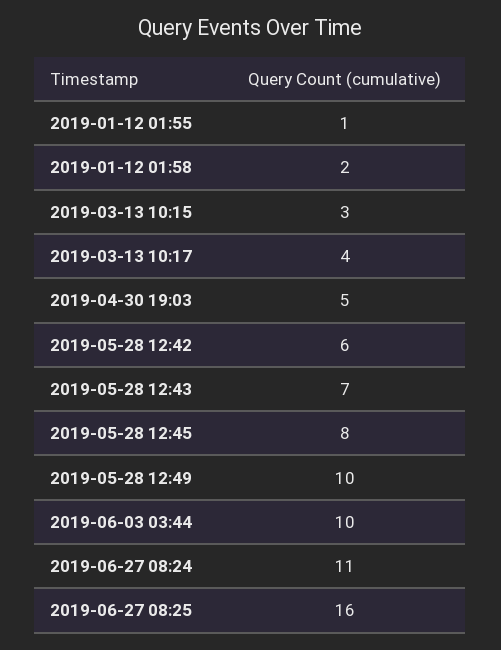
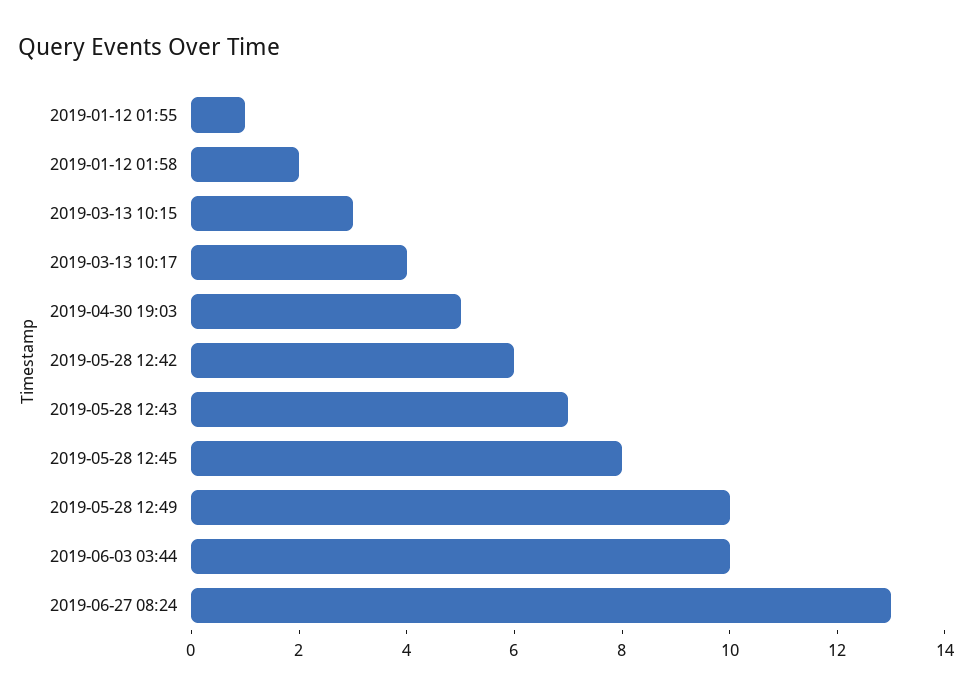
  {
    "2019-01-12 01:55": 1,
    "2019-01-12 01:58": 2,
    "2019-03-13 10:15": 3,
    "2019-03-13 10:17": 4,
    "2019-04-30 19:03": 5,
    "2019-05-28 12:42": 6,
    "2019-05-28 12:43": 7,
    "2019-05-28 12:45": 8,
    "2019-05-28 12:49": 10,
    "2019-06-03 03:44": 10,
-   "2019-06-27 08:24": 11,
+   "2019-06-27 08:24": 13
-   "2019-06-27 08:25": 16
  }

